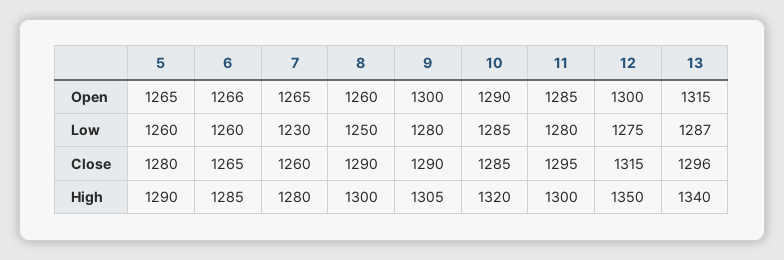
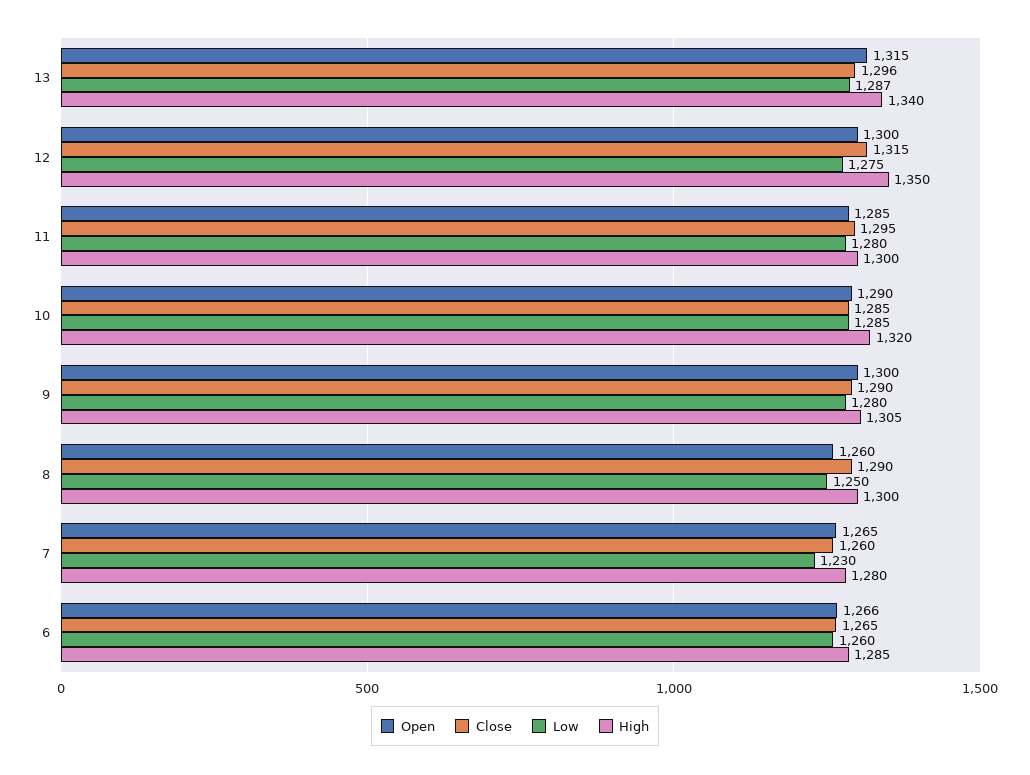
  {
    "Open": {
-     "5": 1265,
      "6": 1266,
      "7": 1265,
      "8": 1260,
      "9": 1300,
      "10": 1290,
      "11": 1285,
      "12": 1300,
      "13": 1315
    },
    "Low": {
-     "5": 1260,
      "6": 1260,
      "7": 1230,
      "8": 1250,
      "9": 1280,
      "10": 1285,
      "11": 1280,
      "12": 1275,
      "13": 1287
    },
    "Close": {
-     "5": 1280,
      "6": 1265,
      "7": 1260,
      "8": 1290,
      "9": 1290,
      "10": 1285,
      "11": 1295,
      "12": 1315,
      "13": 1296
    },
    "High": {
-     "5": 1290,
      "6": 1285,
      "7": 1280,
      "8": 1300,
      "9": 1305,
      "10": 1320,
      "11": 1300,
      "12": 1350,
      "13": 1340
    }
  }

